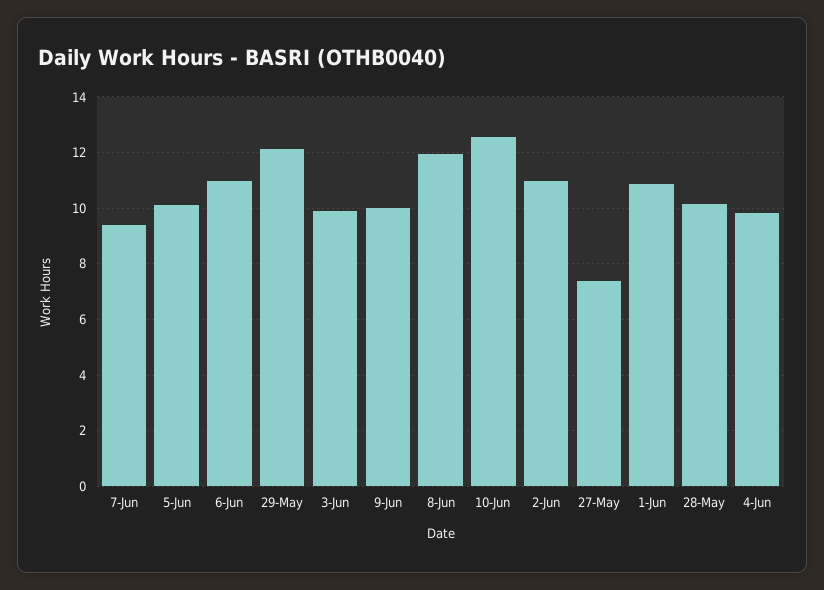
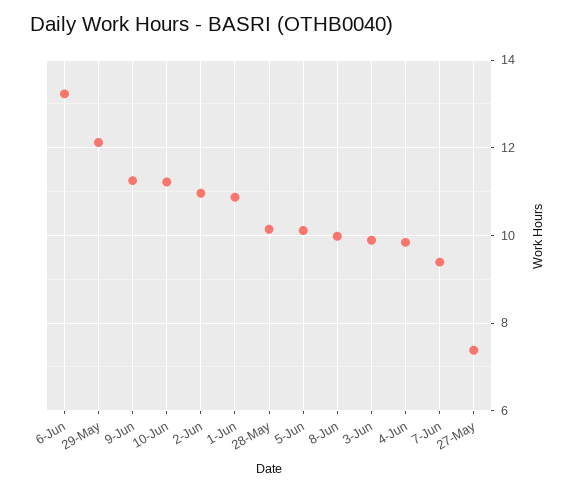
  {
    "7-Jun": 9.4,
    "5-Jun": 10.2,
-   "6-Jun": 11,
+   "6-Jun": 13.2,
    "29-May": 12.2,
    "3-Jun": 9.8,
-   "9-Jun": 10,
+   "9-Jun": 11.2,
-   "8-Jun": 12,
+   "8-Jun": 10,
-   "10-Jun": 12.5,
+   "10-Jun": 11.2,
    "2-Jun": 11,
    "27-May": 7.4,
    "1-Jun": 10.8,
    "28-May": 10.2,
    "4-Jun": 9.8
  }

